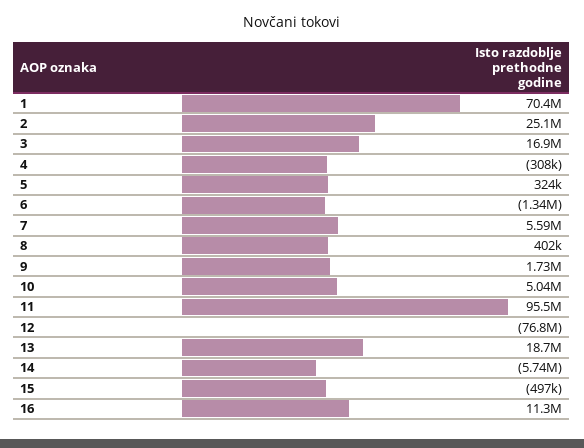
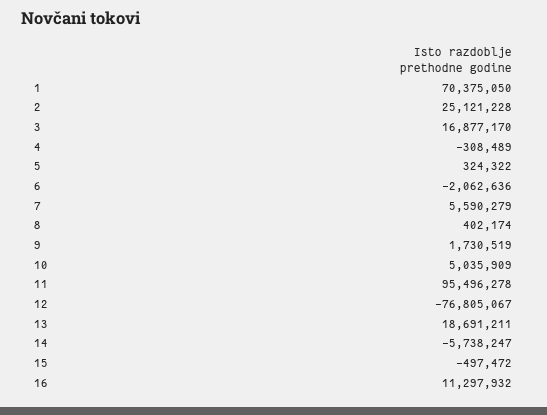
  {
    "1": 70375050,
    "2": 25121228,
    "3": 16877170,
    "4": -308489,
    "5": 324322,
-   "6": -1340000,
+   "6": -2062636,
    "7": 5590279,
    "8": 402174,
    "9": 1730519,
    "10": 5035909,
    "11": 95496278,
    "12": -76805067,
    "13": 18691211,
    "14": -5738247,
    "15": -497472,
    "16": 11297932
  }

